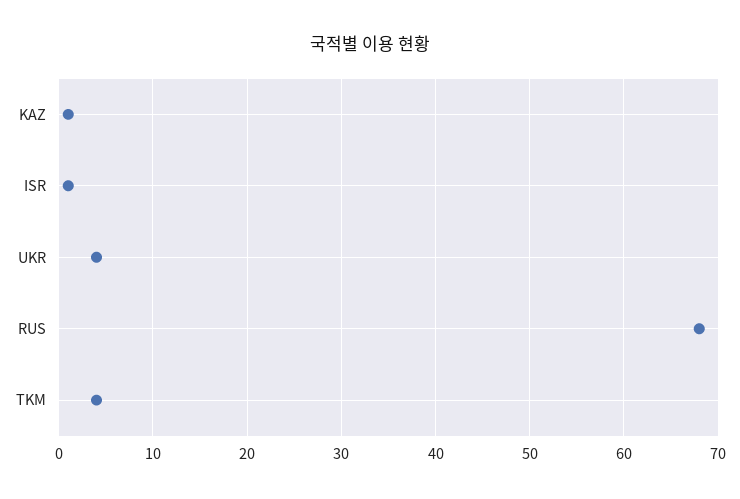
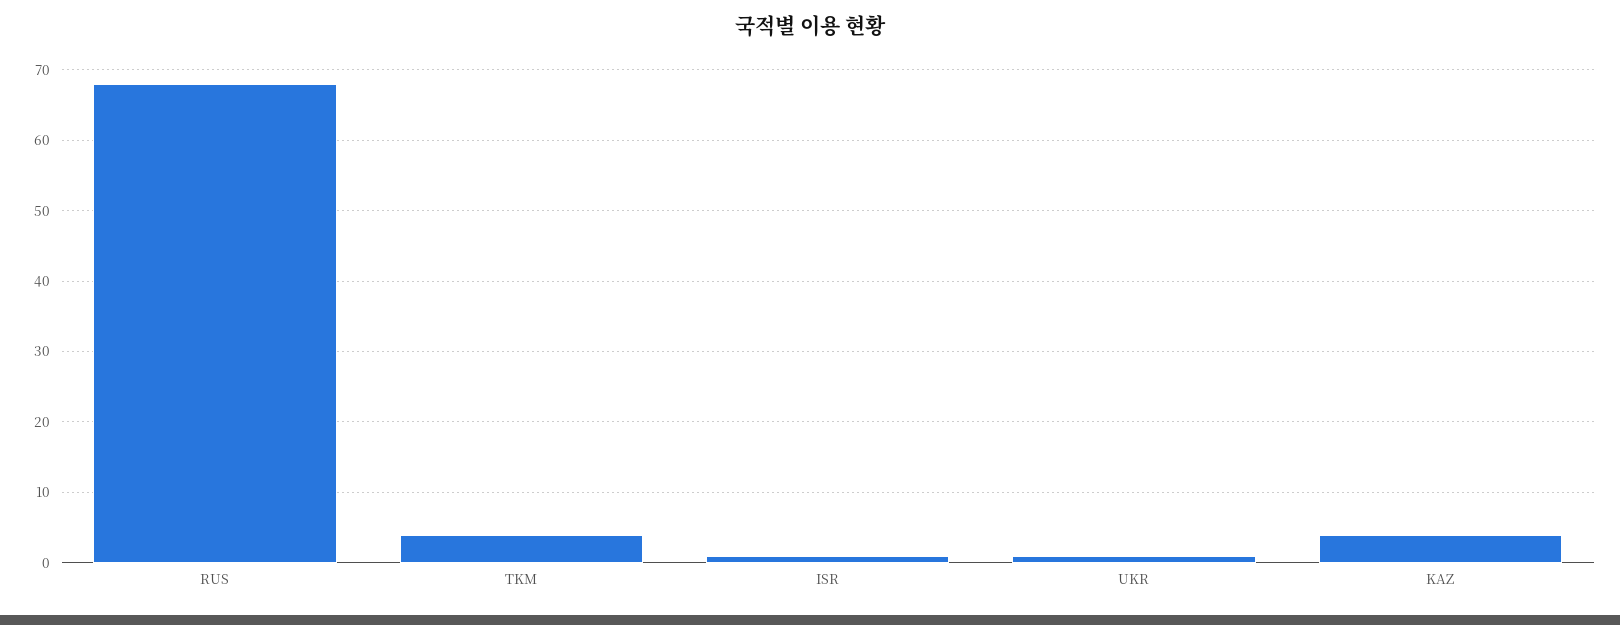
  {
-   "KAZ": 1,
+   "KAZ": 4,
    "ISR": 1,
-   "UKR": 4,
+   "UKR": 1,
    "RUS": 68,
    "TKM": 4
  }

